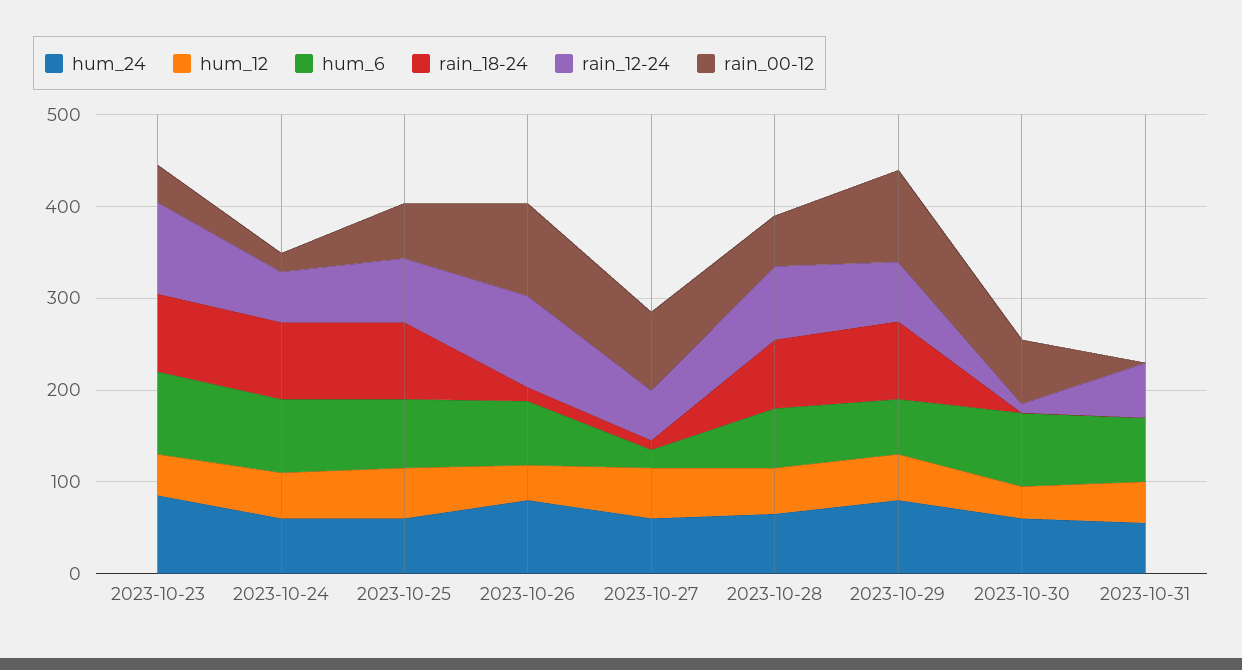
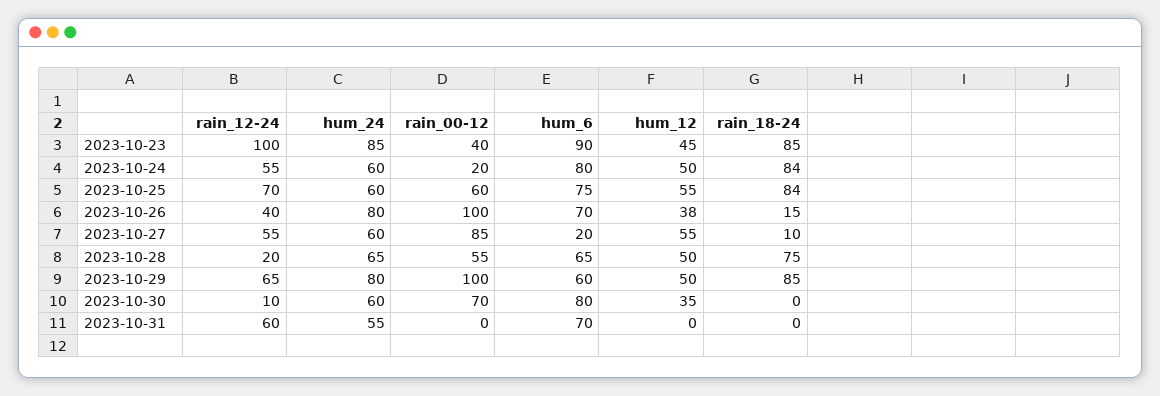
  {
    "hum_24": {
      "2023-10-23": 85,
      "2023-10-24": 60,
      "2023-10-25": 60,
      "2023-10-26": 80,
      "2023-10-27": 60,
      "2023-10-28": 65,
      "2023-10-29": 80,
      "2023-10-30": 60,
      "2023-10-31": 55
    },
    "hum_12": {
      "2023-10-23": 45,
      "2023-10-24": 50,
      "2023-10-25": 55,
      "2023-10-26": 38,
      "2023-10-27": 55,
      "2023-10-28": 50,
      "2023-10-29": 50,
      "2023-10-30": 35,
-     "2023-10-31": 40
+     "2023-10-31": 0
    },
    "hum_6": {
      "2023-10-23": 90,
      "2023-10-24": 80,
      "2023-10-25": 75,
      "2023-10-26": 70,
      "2023-10-27": 20,
      "2023-10-28": 65,
      "2023-10-29": 60,
      "2023-10-30": 80,
      "2023-10-31": 70
    },
    "rain_18-24": {
      "2023-10-23": 85,
      "2023-10-24": 84,
      "2023-10-25": 84,
      "2023-10-26": 15,
      "2023-10-27": 10,
      "2023-10-28": 75,
      "2023-10-29": 85,
      "2023-10-30": 0,
      "2023-10-31": 0
    },
    "rain_12-24": {
      "2023-10-23": 100,
      "2023-10-24": 55,
      "2023-10-25": 70,
-     "2023-10-26": 100,
+     "2023-10-26": 40,
      "2023-10-27": 55,
-     "2023-10-28": 80,
+     "2023-10-28": 20,
      "2023-10-29": 65,
      "2023-10-30": 10,
      "2023-10-31": 60
    },
    "rain_00-12": {
      "2023-10-23": 40,
      "2023-10-24": 20,
      "2023-10-25": 60,
      "2023-10-26": 100,
      "2023-10-27": 85,
      "2023-10-28": 55,
      "2023-10-29": 100,
      "2023-10-30": 70,
      "2023-10-31": 0
    }
  }

